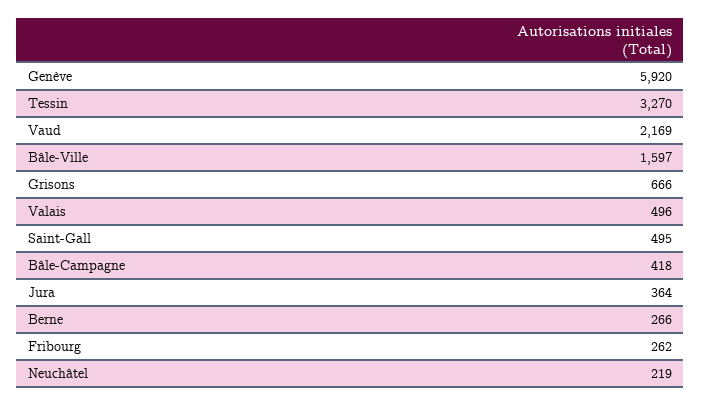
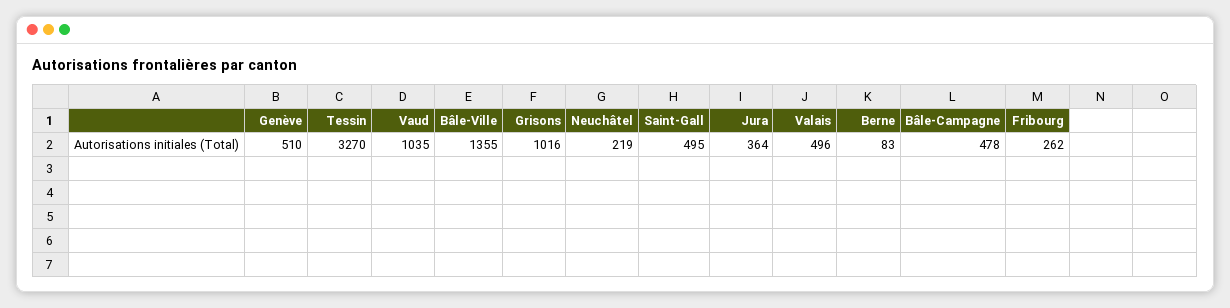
  {
-   "Genève": 5920,
+   "Genève": 510,
    "Tessin": 3270,
-   "Vaud": 2169,
+   "Vaud": 1035,
-   "Bâle-Ville": 1597,
+   "Bâle-Ville": 1355,
-   "Grisons": 666,
+   "Grisons": 1016,
    "Valais": 496,
    "Saint-Gall": 495,
-   "Bâle-Campagne": 418,
+   "Bâle-Campagne": 478,
    "Jura": 364,
-   "Berne": 266,
+   "Berne": 83,
    "Fribourg": 262,
    "Neuchâtel": 219
  }

